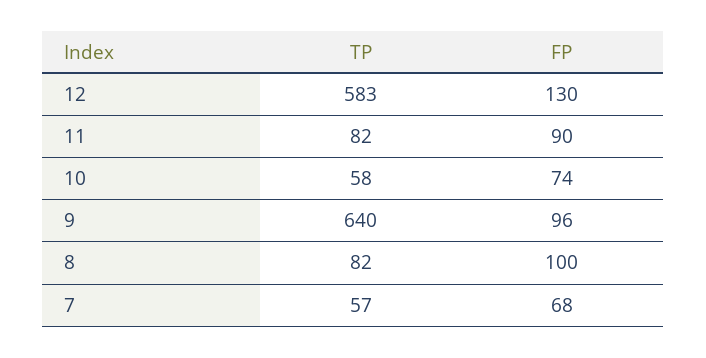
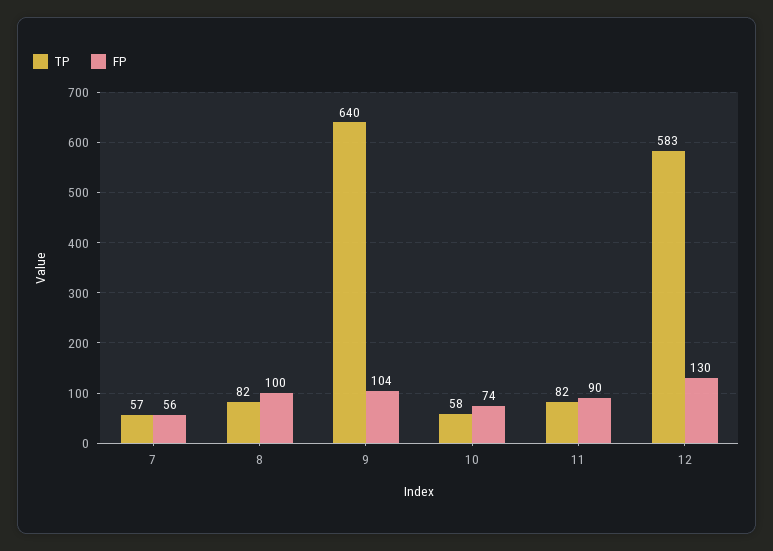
  {
    "TP": {
      "12": 583,
      "11": 82,
      "10": 58,
      "9": 640,
      "8": 82,
      "7": 57
    },
    "FP": {
      "12": 130,
      "11": 90,
      "10": 74,
-     "9": 96,
+     "9": 104,
      "8": 100,
-     "7": 68
+     "7": 56
    }
  }

